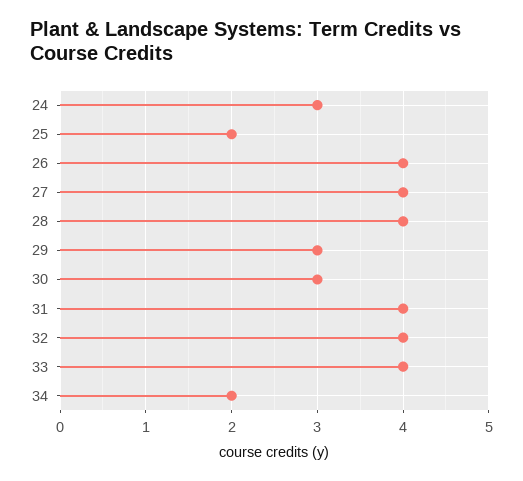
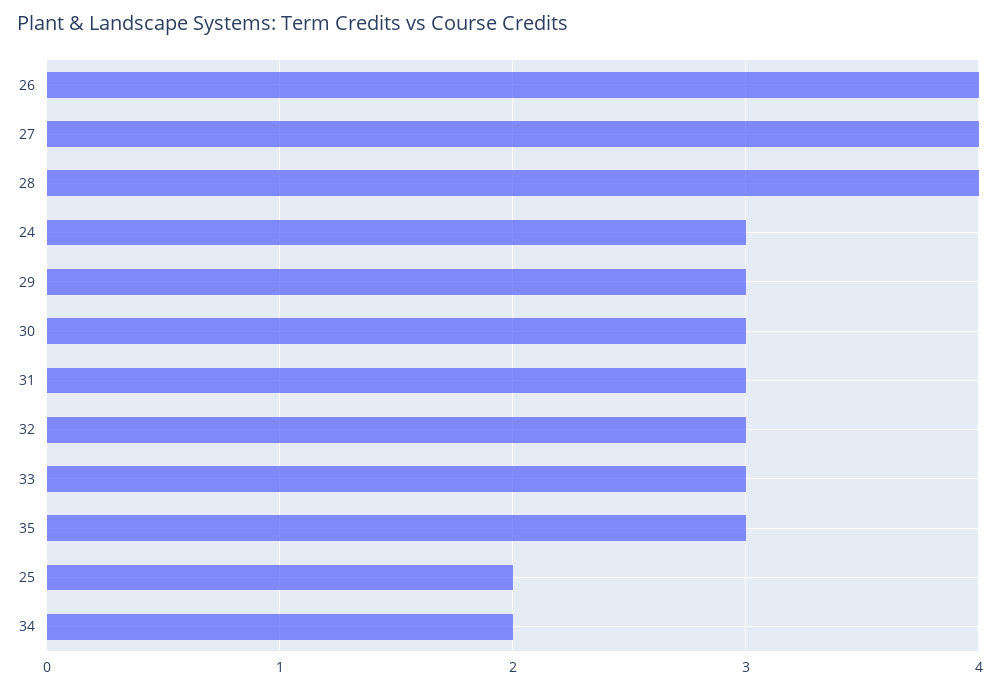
  {
    "24": 3,
    "25": 2,
    "26": 4,
    "27": 4,
    "28": 4,
    "29": 3,
    "30": 3,
-   "31": 4,
+   "31": 3,
-   "32": 4,
+   "32": 3,
-   "33": 4,
+   "33": 3,
-   "34": 2
+   "34": 2,
+   "35": 3
  }

